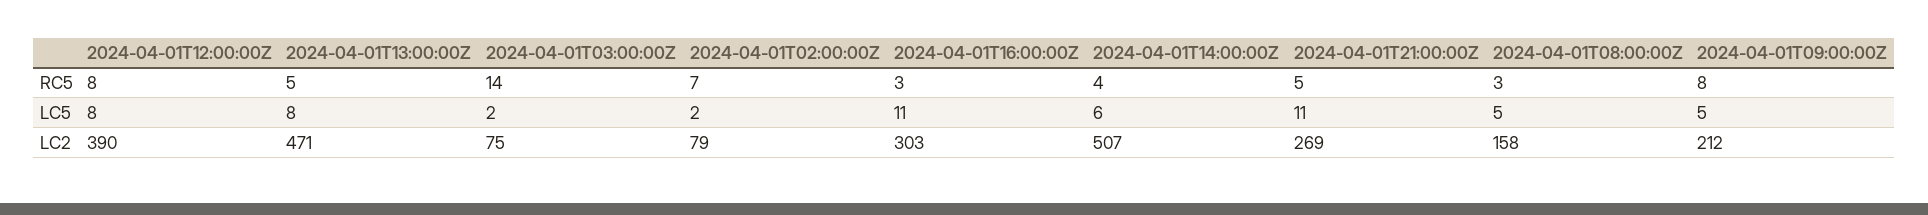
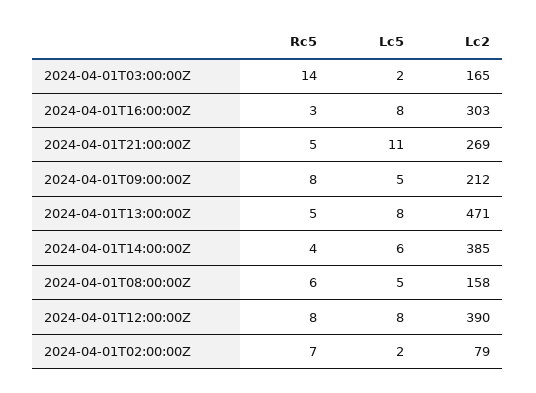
  {
    "2024-04-01T12:00:00Z": {
      "RC5": 8,
      "LC5": 8,
      "LC2": 390
    },
    "2024-04-01T13:00:00Z": {
      "RC5": 5,
      "LC5": 8,
      "LC2": 471
    },
    "2024-04-01T03:00:00Z": {
      "RC5": 14,
      "LC5": 2,
-     "LC2": 75
+     "LC2": 165
    },
    "2024-04-01T02:00:00Z": {
      "RC5": 7,
      "LC5": 2,
      "LC2": 79
    },
    "2024-04-01T16:00:00Z": {
      "RC5": 3,
-     "LC5": 11,
+     "LC5": 8,
      "LC2": 303
    },
    "2024-04-01T14:00:00Z": {
      "RC5": 4,
      "LC5": 6,
-     "LC2": 507
+     "LC2": 385
    },
    "2024-04-01T21:00:00Z": {
      "RC5": 5,
      "LC5": 11,
      "LC2": 269
    },
    "2024-04-01T08:00:00Z": {
-     "RC5": 3,
+     "RC5": 6,
      "LC5": 5,
      "LC2": 158
    },
    "2024-04-01T09:00:00Z": {
      "RC5": 8,
      "LC5": 5,
      "LC2": 212
    }
  }

